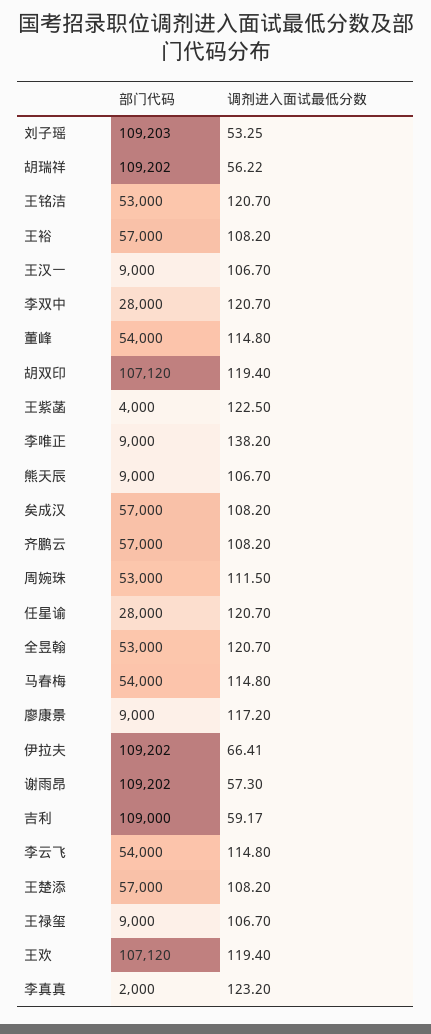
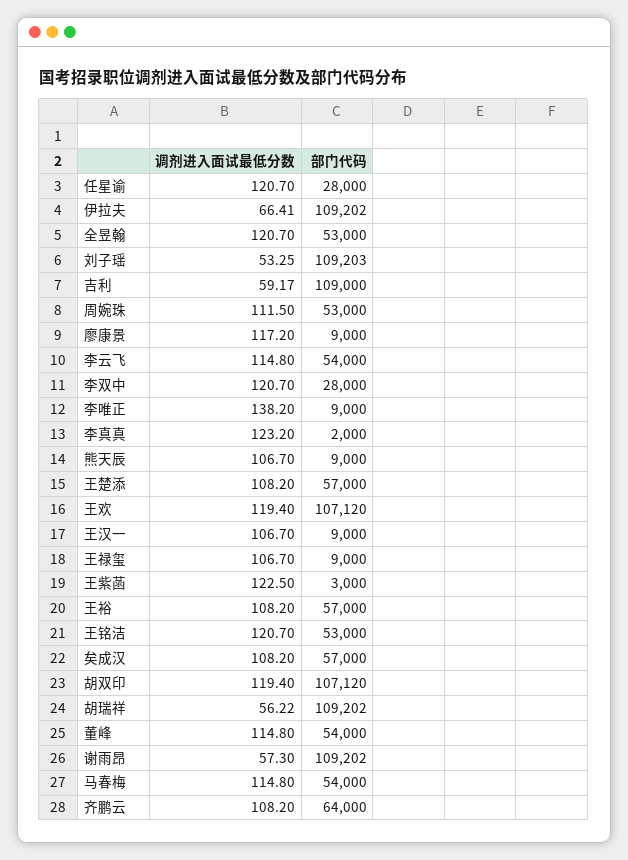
  {
    "部门代码": {
      "刘子瑶": 109203,
      "胡瑞祥": 109202,
      "王铭洁": 53000,
      "王裕": 57000,
      "王汉一": 9000,
      "李双中": 28000,
      "董峰": 54000,
      "胡双印": 107120,
-     "王紫菡": 4000,
+     "王紫菡": 3000,
      "李唯正": 9000,
      "熊天辰": 9000,
      "矣成汉": 57000,
-     "齐鹏云": 57000,
+     "齐鹏云": 64000,
      "周婉珠": 53000,
      "任星谕": 28000,
      "全昱翰": 53000,
      "马春梅": 54000,
      "廖康景": 9000,
      "伊拉夫": 109202,
      "谢雨昂": 109202,
      "吉利": 109000,
      "李云飞": 54000,
      "王楚添": 57000,
      "王禄玺": 9000,
      "王欢": 107120,
      "李真真": 2000
    },
    "调剂进入面试最低分数": {
      "刘子瑶": 53.25,
      "胡瑞祥": 56.22,
      "王铭洁": 120.7,
      "王裕": 108.2,
      "王汉一": 106.7,
      "李双中": 120.7,
      "董峰": 114.8,
      "胡双印": 119.4,
      "王紫菡": 122.5,
      "李唯正": 138.2,
      "熊天辰": 106.7,
      "矣成汉": 108.2,
      "齐鹏云": 108.2,
      "周婉珠": 111.5,
      "任星谕": 120.7,
      "全昱翰": 120.7,
      "马春梅": 114.8,
      "廖康景": 117.2,
      "伊拉夫": 66.41,
      "谢雨昂": 57.3,
      "吉利": 59.17,
      "李云飞": 114.8,
      "王楚添": 108.2,
      "王禄玺": 106.7,
      "王欢": 119.4,
      "李真真": 123.2
    }
  }

